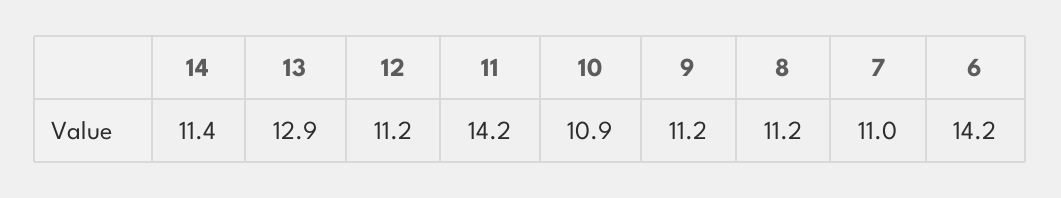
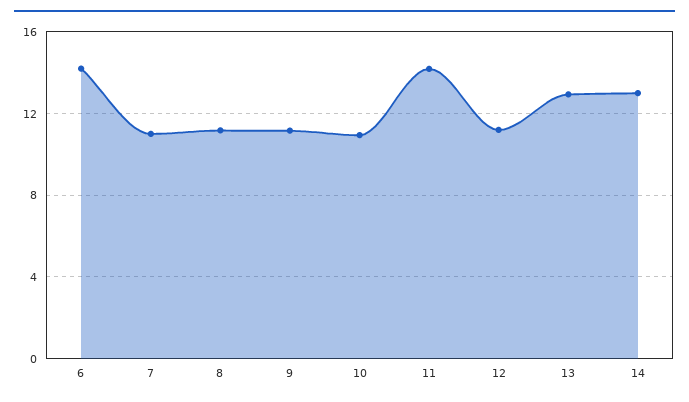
  {
-   "14": 11.4,
+   "14": 13,
    "13": 12.9,
    "12": 11.2,
    "11": 14.2,
    "10": 10.9,
    "9": 11.2,
    "8": 11.2,
    "7": 11,
    "6": 14.2
  }

